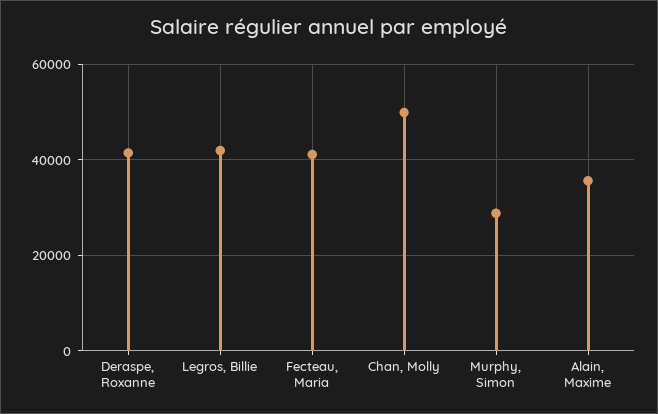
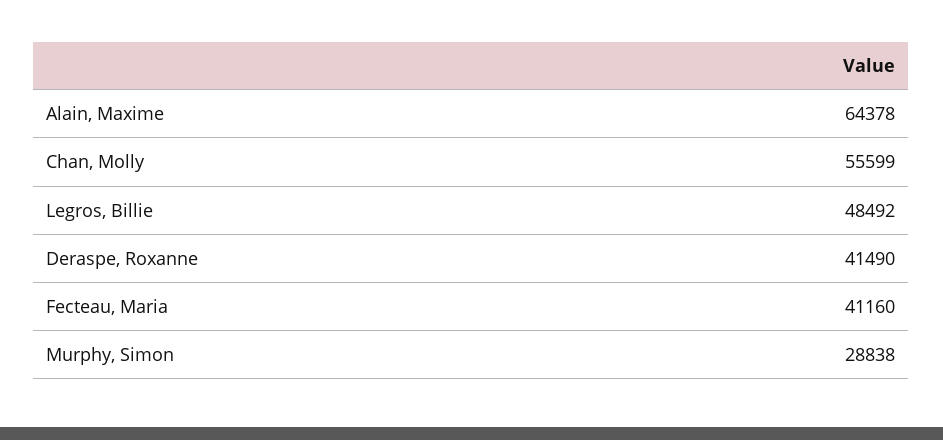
  {
    "Deraspe, Roxanne": 41490,
-   "Legros, Billie": 42000,
+   "Legros, Billie": 48492,
    "Fecteau, Maria": 41160,
-   "Chan, Molly": 50000,
+   "Chan, Molly": 55599,
    "Murphy, Simon": 28838,
-   "Alain, Maxime": 36000
+   "Alain, Maxime": 64378
  }

